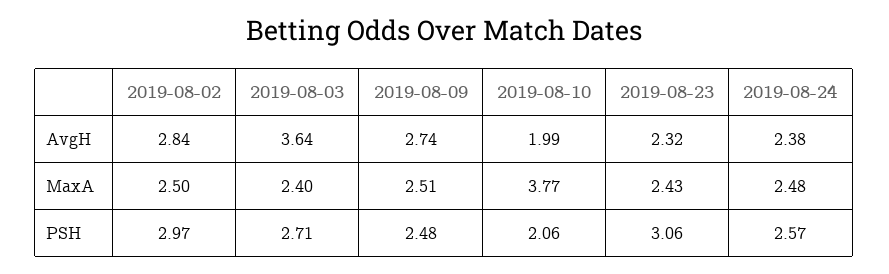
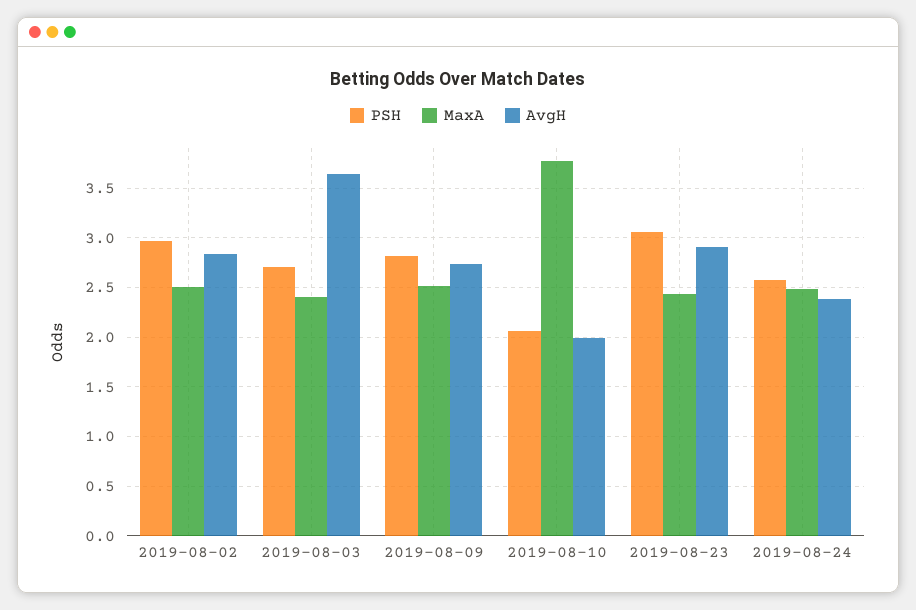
  {
    "AvgH": {
      "2019-08-02": 2.84,
      "2019-08-03": 3.64,
      "2019-08-09": 2.74,
      "2019-08-10": 1.99,
-     "2019-08-23": 2.32,
+     "2019-08-23": 2.9,
      "2019-08-24": 2.38
    },
    "MaxA": {
      "2019-08-02": 2.5,
      "2019-08-03": 2.4,
      "2019-08-09": 2.51,
      "2019-08-10": 3.77,
      "2019-08-23": 2.43,
      "2019-08-24": 2.48
    },
    "PSH": {
      "2019-08-02": 2.97,
      "2019-08-03": 2.71,
-     "2019-08-09": 2.48,
+     "2019-08-09": 2.8,
      "2019-08-10": 2.06,
      "2019-08-23": 3.06,
      "2019-08-24": 2.57
    }
  }

